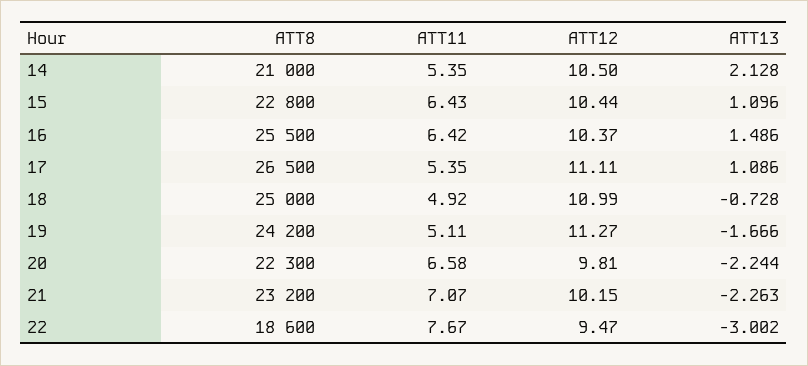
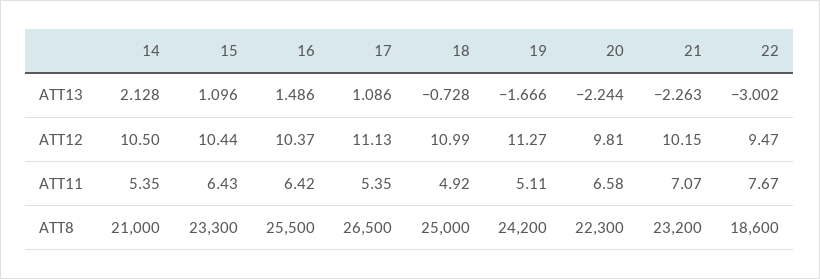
  {
    "ATT8": {
      "14": 21000,
-     "15": 22800,
+     "15": 23300,
      "16": 25500,
      "17": 26500,
      "18": 25000,
      "19": 24200,
      "20": 22300,
      "21": 23200,
      "22": 18600
    },
    "ATT11": {
      "14": 5.35,
      "15": 6.43,
      "16": 6.42,
      "17": 5.35,
      "18": 4.92,
      "19": 5.11,
      "20": 6.58,
      "21": 7.07,
      "22": 7.67
    },
    "ATT12": {
      "14": 10.5,
      "15": 10.44,
      "16": 10.37,
-     "17": 11.11,
+     "17": 11.13,
      "18": 10.99,
      "19": 11.27,
      "20": 9.81,
      "21": 10.15,
      "22": 9.47
    },
    "ATT13": {
      "14": 2.128,
      "15": 1.096,
      "16": 1.486,
      "17": 1.086,
      "18": -0.728,
      "19": -1.666,
      "20": -2.244,
      "21": -2.263,
      "22": -3.002
    }
  }

